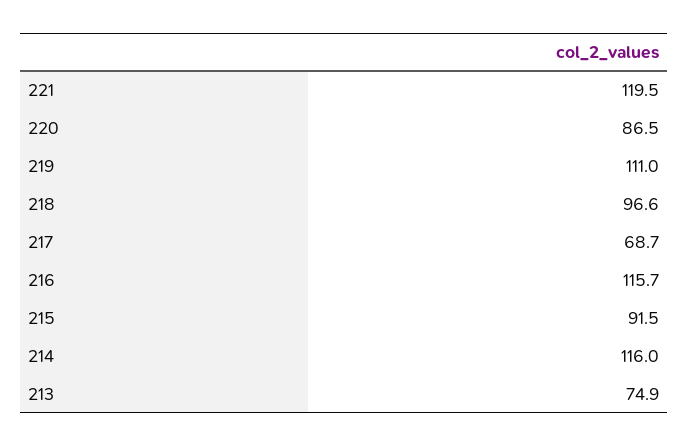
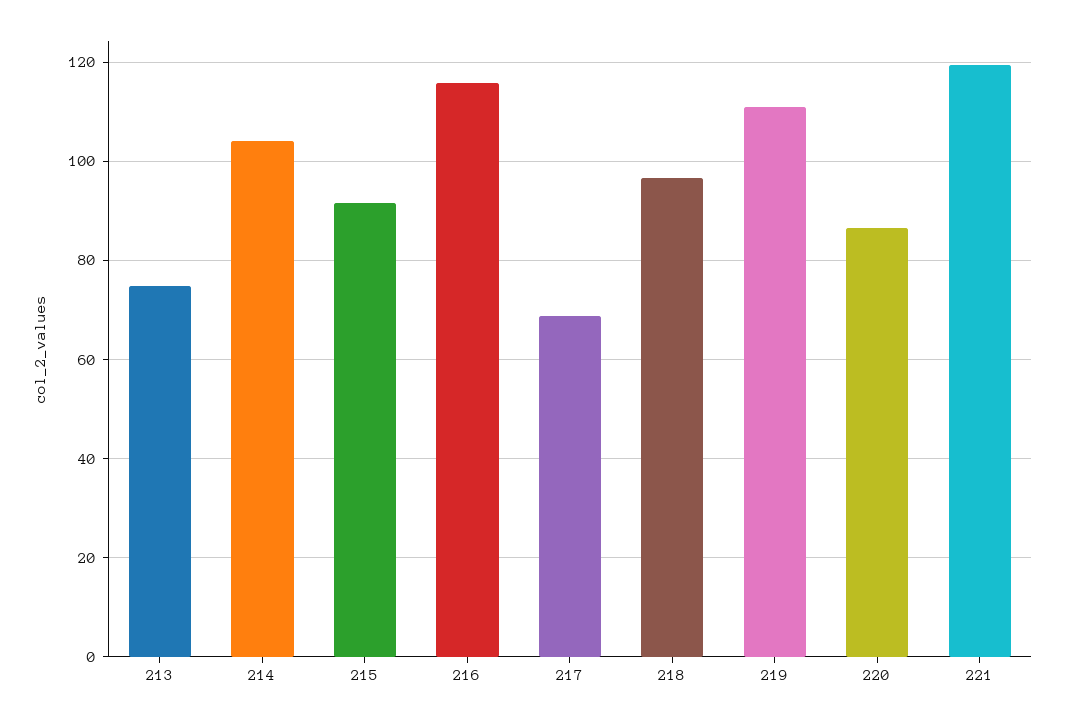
  {
    "221": 119.5,
    "220": 86.5,
    "219": 111,
    "218": 96.6,
    "217": 68.7,
    "216": 115.7,
    "215": 91.5,
-   "214": 116,
+   "214": 104,
    "213": 74.9
  }

